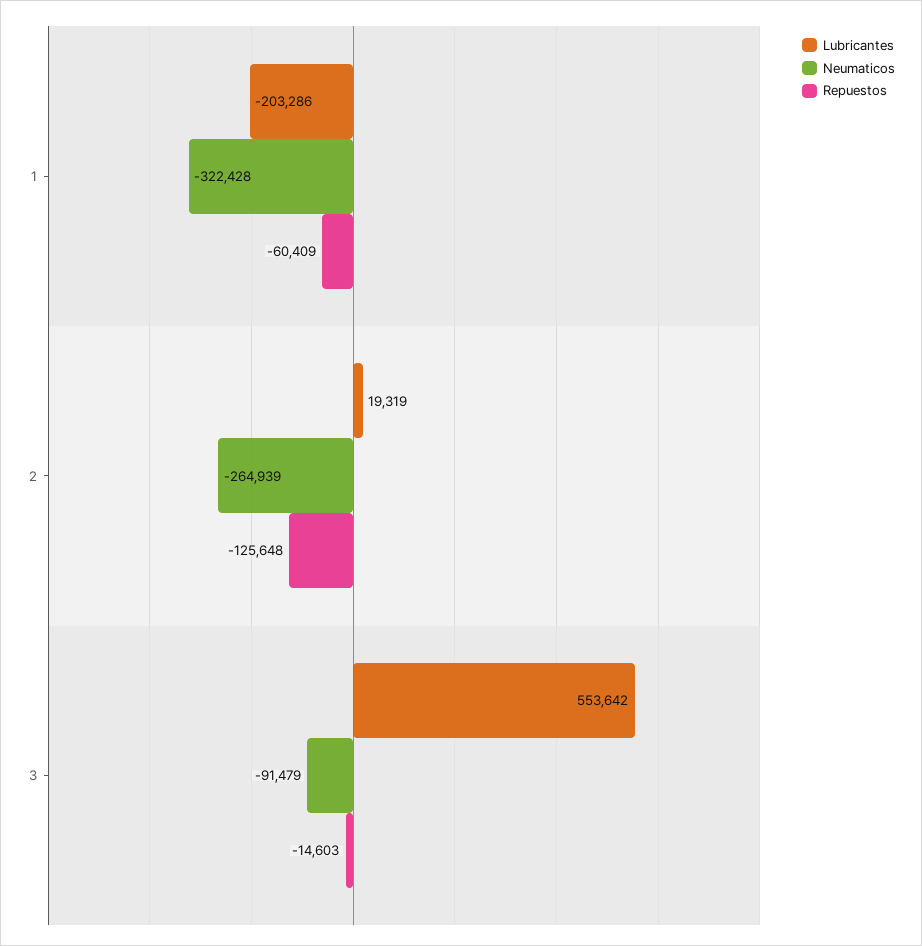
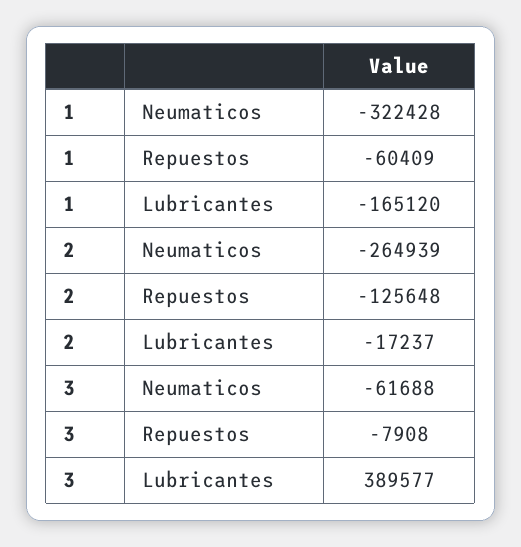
  {
    "Lubricantes": {
-     "1": -203286,
+     "1": -165120,
-     "2": 19319,
+     "2": -17237,
-     "3": 553642
+     "3": 389577
    },
    "Neumaticos": {
      "1": -322428,
      "2": -264939,
-     "3": -91479
+     "3": -61688
    },
    "Repuestos": {
      "1": -60409,
      "2": -125648,
-     "3": -14603
+     "3": -7908
    }
  }

